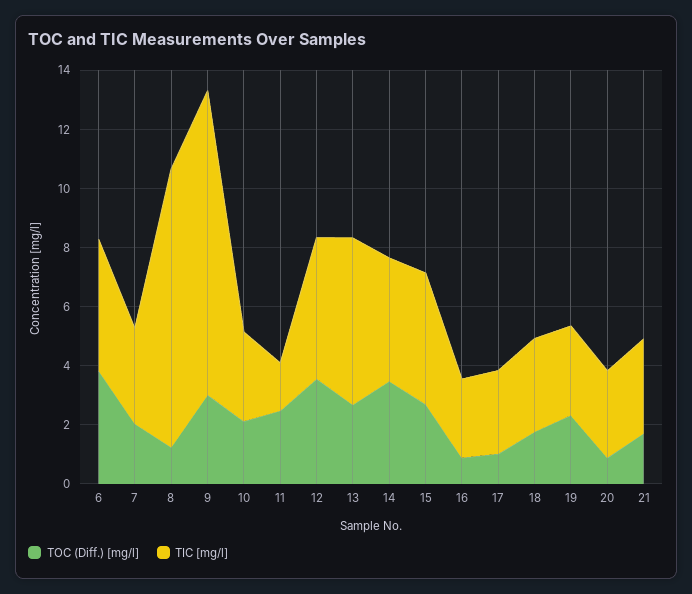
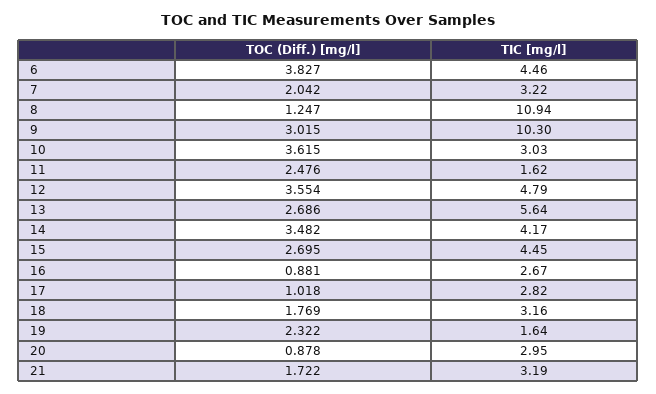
  {
    "TOC (Diff.) [mg/l]": {
      "6": 3.827,
      "7": 2.042,
      "8": 1.247,
      "9": 3.015,
-     "10": 2,
+     "10": 3.615,
      "11": 2.476,
      "12": 3.554,
      "13": 2.686,
      "14": 3.482,
      "15": 2.695,
      "16": 0.881,
      "17": 1.018,
      "18": 1.769,
      "19": 2.322,
      "20": 0.878,
      "21": 1.722
    },
    "TIC [mg/l]": {
      "6": 4.46,
      "7": 3.22,
-     "8": 9.5,
+     "8": 10.94,
      "9": 10.3,
      "10": 3.03,
      "11": 1.62,
      "12": 4.79,
      "13": 5.64,
      "14": 4.17,
      "15": 4.45,
      "16": 2.67,
      "17": 2.82,
      "18": 3.16,
-     "19": 3,
+     "19": 1.64,
      "20": 2.95,
      "21": 3.19
    }
  }

